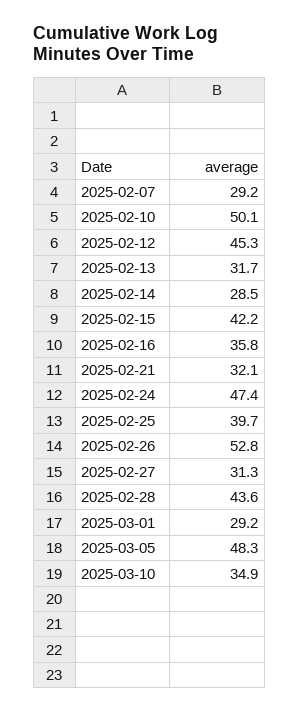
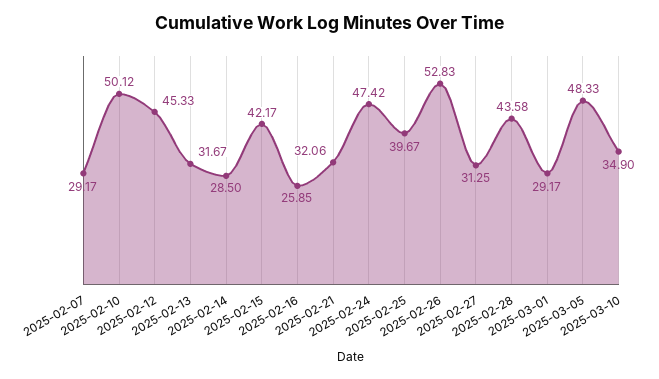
  {
    "2025-02-07": 29.17,
    "2025-02-10": 50.12,
    "2025-02-12": 45.33,
    "2025-02-13": 31.67,
    "2025-02-14": 28.5,
    "2025-02-15": 42.17,
-   "2025-02-16": 35.8,
+   "2025-02-16": 25.85,
    "2025-02-21": 32.06,
    "2025-02-24": 47.42,
    "2025-02-25": 39.67,
    "2025-02-26": 52.83,
    "2025-02-27": 31.25,
    "2025-02-28": 43.58,
    "2025-03-01": 29.17,
    "2025-03-05": 48.33,
    "2025-03-10": 34.9
  }

